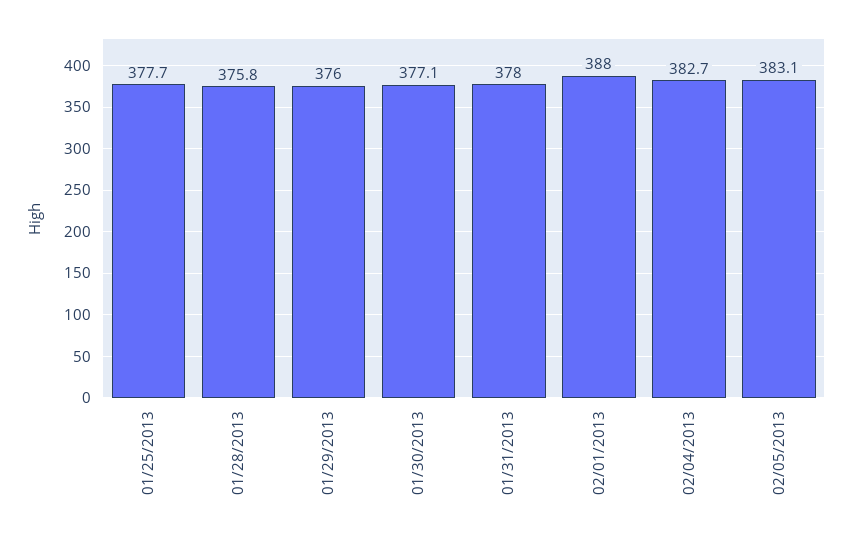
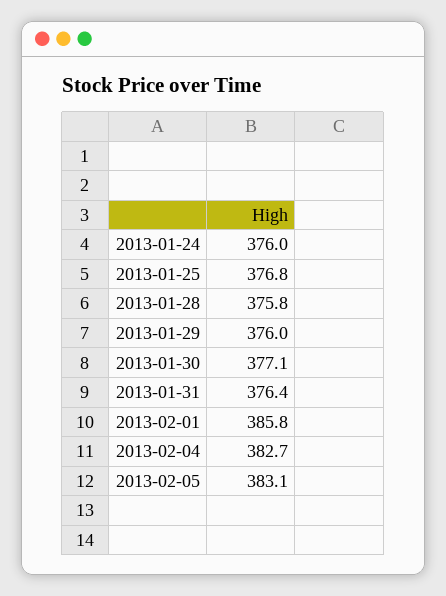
  {
-   "01/25/2013": 377.7,
+   "01/25/2013": 376.8,
    "01/28/2013": 375.8,
    "01/29/2013": 376,
    "01/30/2013": 377.1,
-   "01/31/2013": 378,
+   "01/31/2013": 376.4,
-   "02/01/2013": 388,
+   "02/01/2013": 385.8,
    "02/04/2013": 382.7,
-   "02/05/2013": 383.1
+   "02/05/2013": 383.1,
+   "2013-01-24": 376
  }

